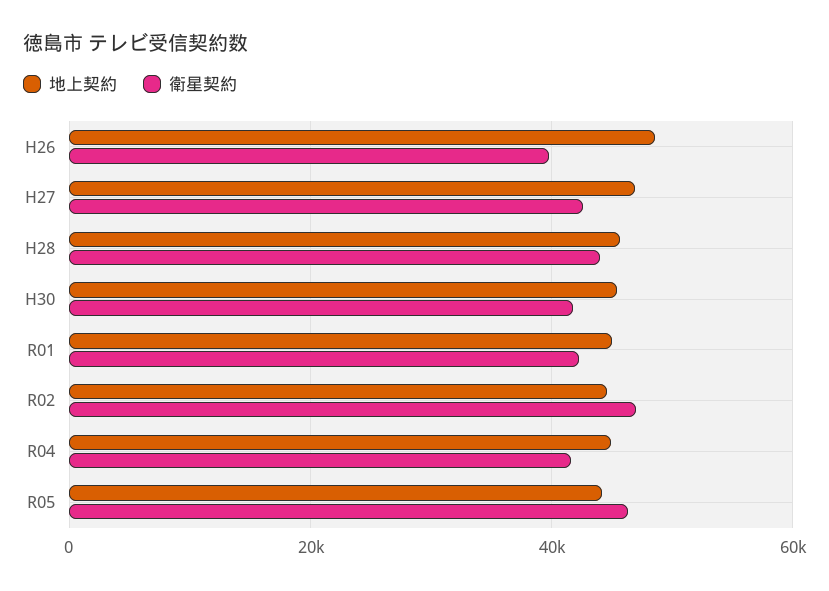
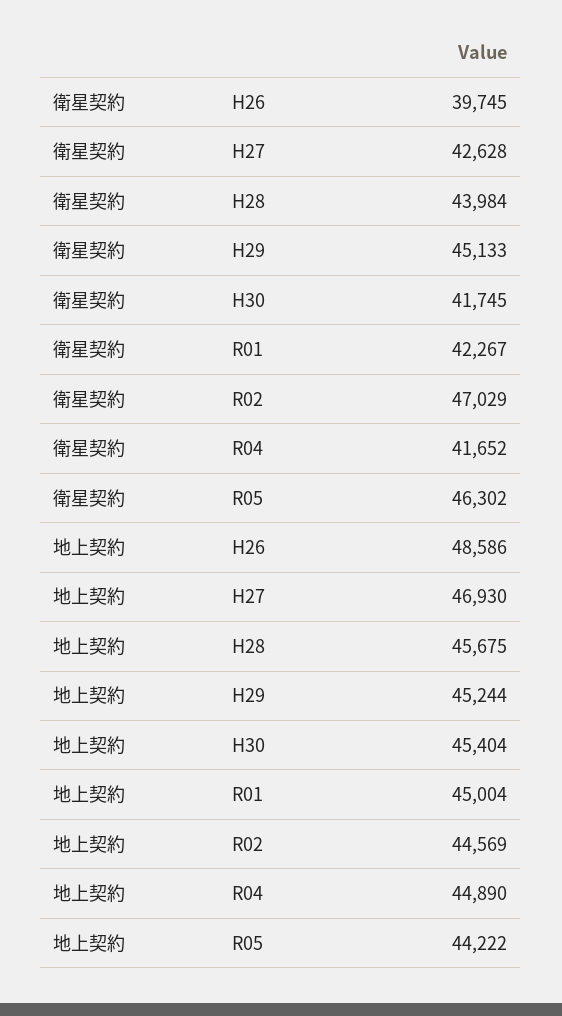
  {
    "地上契約": {
      "H26": 48586,
      "H27": 46930,
      "H28": 45675,
      "H30": 45404,
      "R01": 45004,
      "R02": 44569,
      "R04": 44890,
-     "R05": 44222
+     "R05": 44222,
+     "H29": 45244
    },
    "衛星契約": {
      "H26": 39745,
      "H27": 42628,
      "H28": 43984,
      "H30": 41745,
      "R01": 42267,
      "R02": 47029,
      "R04": 41652,
-     "R05": 46302
+     "R05": 46302,
+     "H29": 45133
    }
  }

